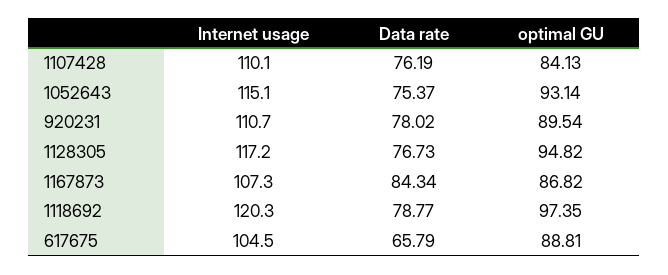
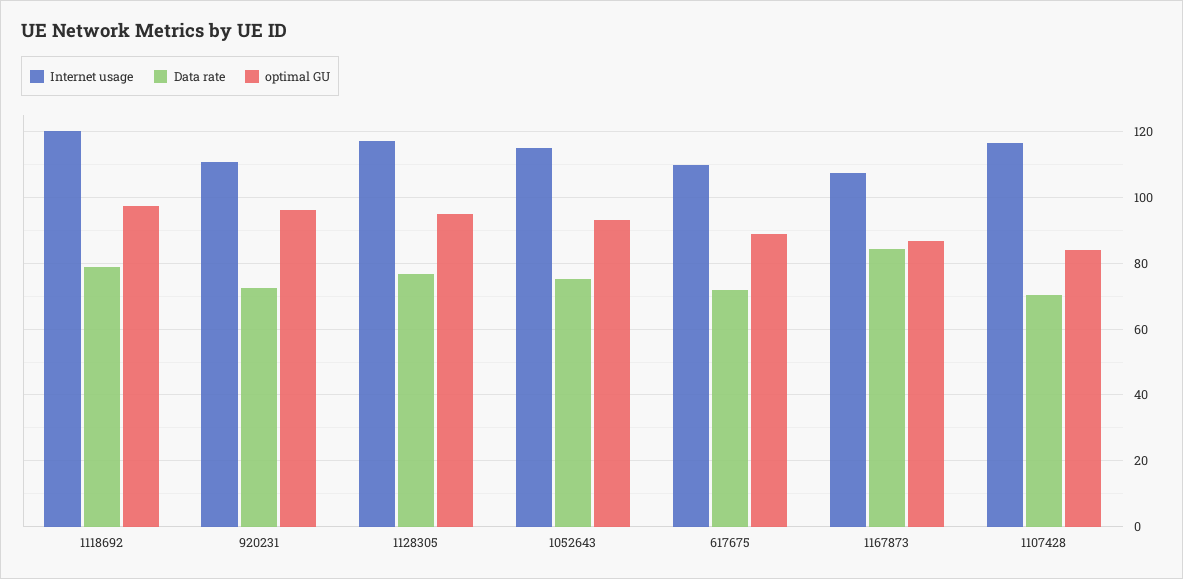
  {
    "Internet usage": {
-     "1107428": 110.1,
+     "1107428": 116,
      "1052643": 115.1,
      "920231": 110.7,
      "1128305": 117.2,
      "1167873": 107.3,
      "1118692": 120.3,
-     "617675": 104.5
+     "617675": 110
    },
    "Data rate": {
-     "1107428": 76.19,
+     "1107428": 70,
      "1052643": 75.37,
-     "920231": 78.02,
+     "920231": 72,
      "1128305": 76.73,
      "1167873": 84.34,
      "1118692": 78.77,
-     "617675": 65.79
+     "617675": 72
    },
    "optimal GU": {
      "1107428": 84.13,
      "1052643": 93.14,
-     "920231": 89.54,
+     "920231": 96,
      "1128305": 94.82,
      "1167873": 86.82,
      "1118692": 97.35,
      "617675": 88.81
    }
  }

